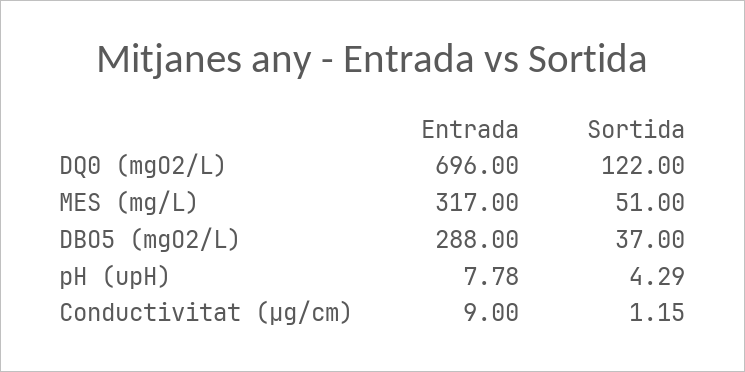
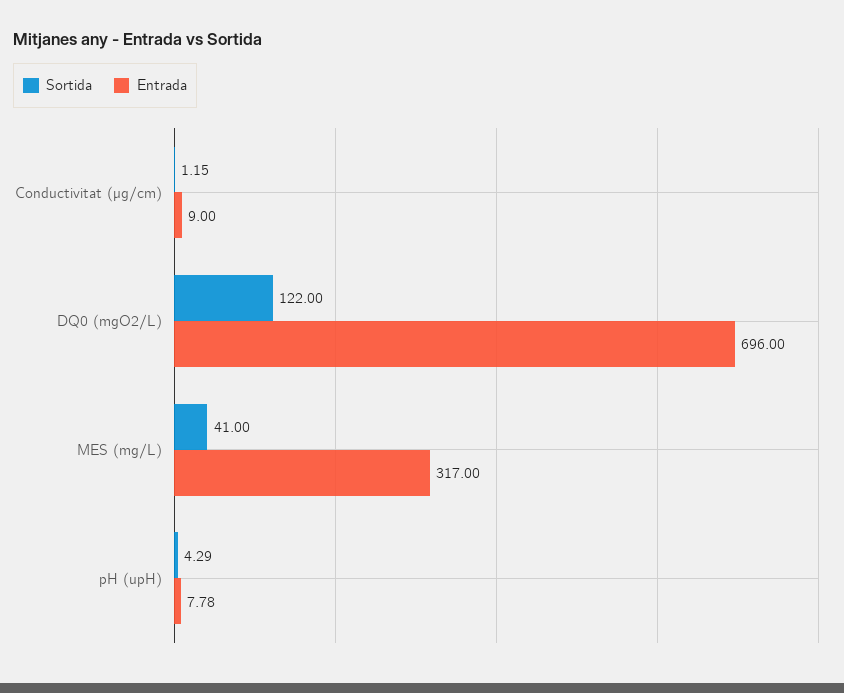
  {
    "Entrada": {
      "DQ0 (mgO2/L)": 696,
      "MES (mg/L)": 317,
-     "DBO5 (mgO2/L)": 288,
      "pH (upH)": 7.78,
      "Conductivitat (µg/cm)": 9
    },
    "Sortida": {
      "DQ0 (mgO2/L)": 122,
-     "MES (mg/L)": 51,
+     "MES (mg/L)": 41,
-     "DBO5 (mgO2/L)": 37,
      "pH (upH)": 4.29,
      "Conductivitat (µg/cm)": 1.15
    }
  }

